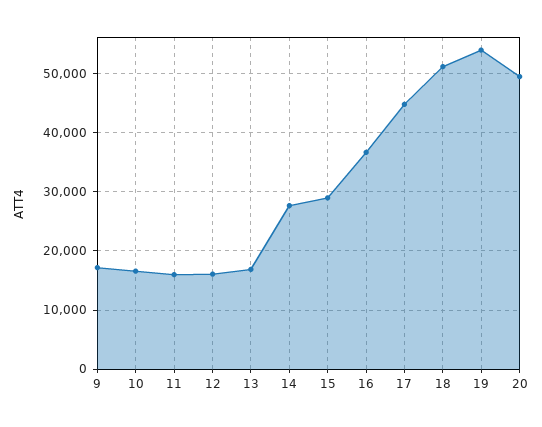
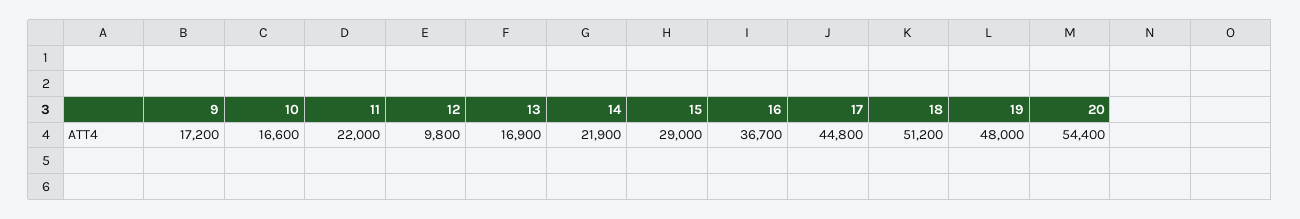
  {
    "9": 17200,
    "10": 16600,
-   "11": 16000,
+   "11": 22000,
-   "12": 16000,
+   "12": 9800,
    "13": 16900,
-   "14": 28000,
+   "14": 21900,
    "15": 29000,
    "16": 36700,
    "17": 44800,
    "18": 51200,
-   "19": 54000,
+   "19": 48000,
-   "20": 50000
+   "20": 54400
  }

